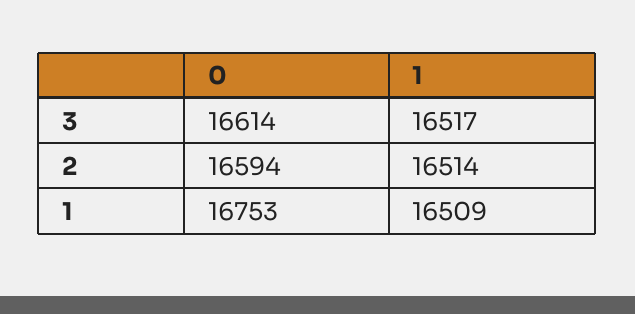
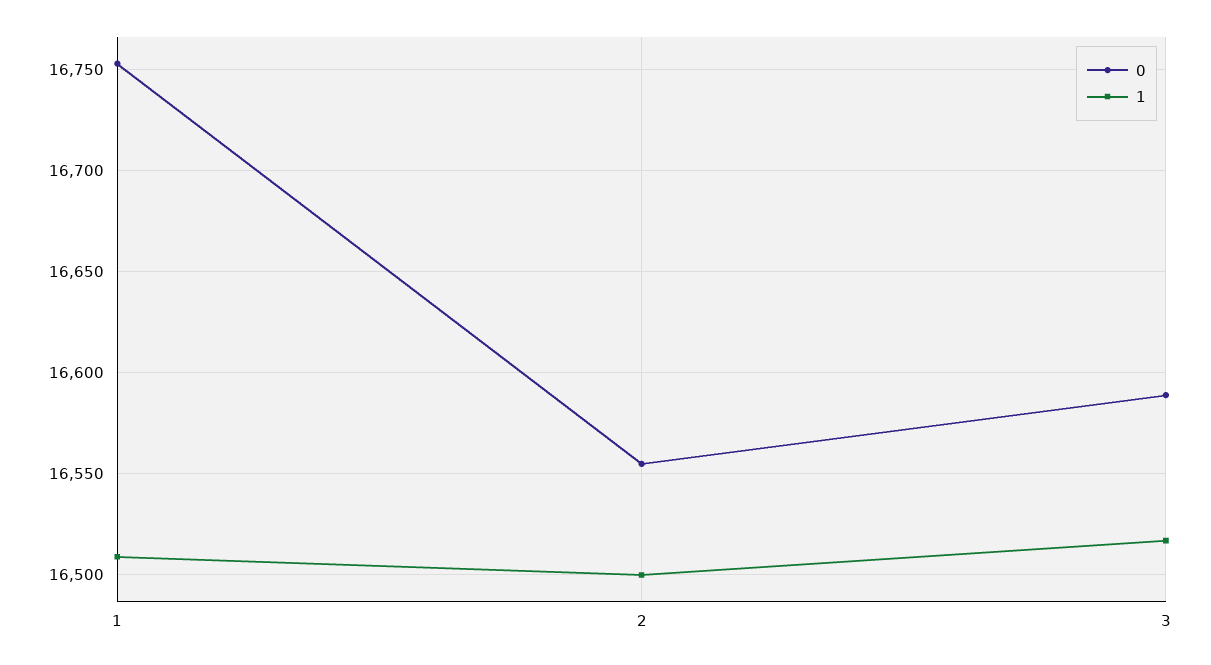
  {
    "0": {
-     "3": 16614,
+     "3": 16590,
-     "2": 16594,
+     "2": 16555,
      "1": 16753
    },
    "1": {
      "3": 16517,
-     "2": 16514,
+     "2": 16500,
      "1": 16509
    }
  }

